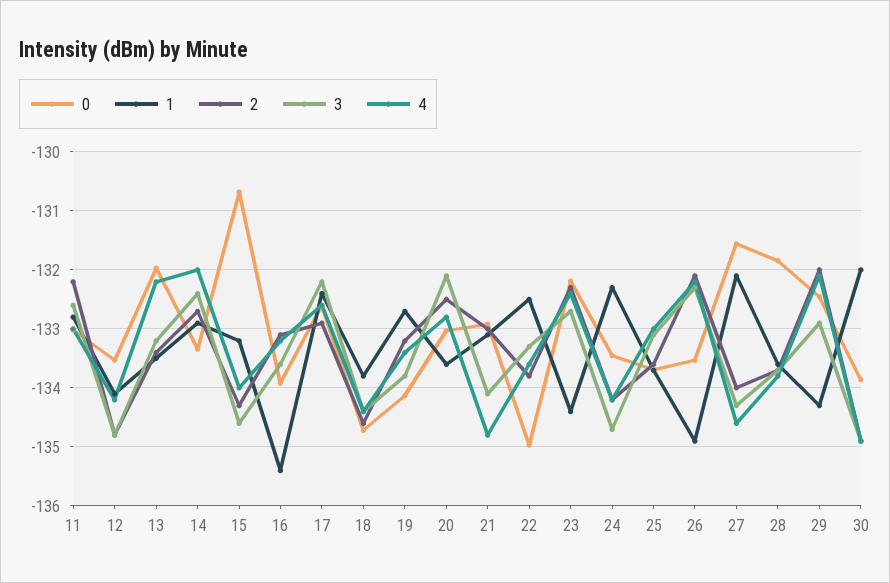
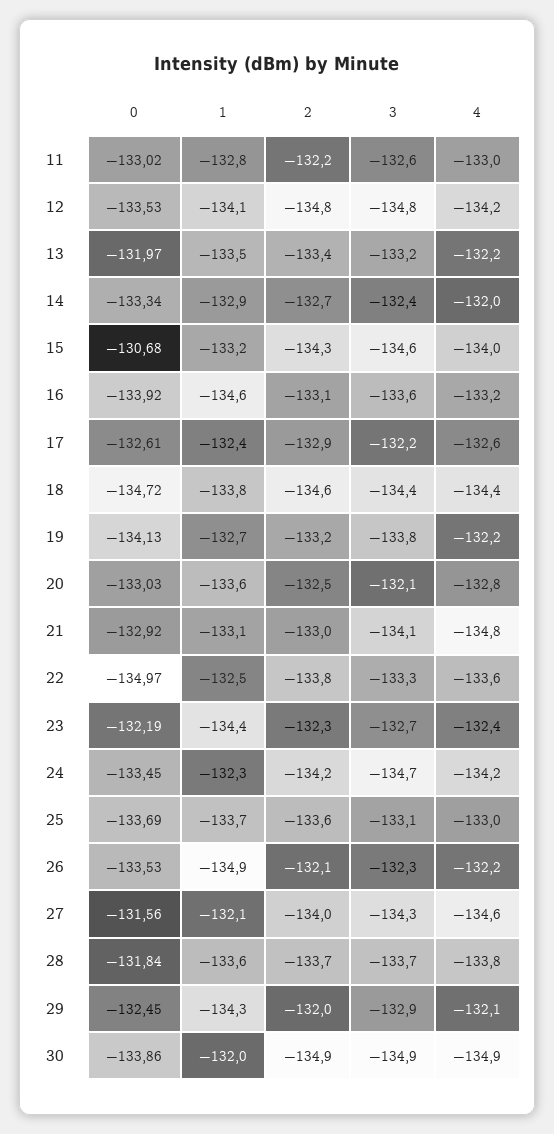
  {
    "0": {
      "11": -133.02,
      "12": -133.53,
      "13": -131.97,
      "14": -133.34,
      "15": -130.68,
      "16": -133.92,
      "17": -132.61,
      "18": -134.72,
      "19": -134.13,
      "20": -133.03,
      "21": -132.92,
      "22": -134.97,
      "23": -132.19,
      "24": -133.45,
      "25": -133.69,
      "26": -133.53,
      "27": -131.56,
      "28": -131.84,
      "29": -132.45,
      "30": -133.86
    },
    "1": {
      "11": -132.8,
      "12": -134.1,
      "13": -133.5,
      "14": -132.9,
      "15": -133.2,
-     "16": -135.4,
+     "16": -134.6,
      "17": -132.4,
      "18": -133.8,
      "19": -132.7,
      "20": -133.6,
      "21": -133.1,
      "22": -132.5,
      "23": -134.4,
      "24": -132.3,
      "25": -133.7,
      "26": -134.9,
      "27": -132.1,
      "28": -133.6,
      "29": -134.3,
      "30": -132
    },
    "2": {
      "11": -132.2,
      "12": -134.8,
      "13": -133.4,
      "14": -132.7,
      "15": -134.3,
      "16": -133.1,
      "17": -132.9,
      "18": -134.6,
      "19": -133.2,
      "20": -132.5,
      "21": -133,
      "22": -133.8,
      "23": -132.3,
      "24": -134.2,
      "25": -133.6,
      "26": -132.1,
      "27": -134,
      "28": -133.7,
      "29": -132,
      "30": -134.9
    },
    "3": {
      "11": -132.6,
      "12": -134.8,
      "13": -133.2,
      "14": -132.4,
      "15": -134.6,
      "16": -133.6,
      "17": -132.2,
      "18": -134.4,
      "19": -133.8,
      "20": -132.1,
      "21": -134.1,
      "22": -133.3,
      "23": -132.7,
      "24": -134.7,
      "25": -133.1,
      "26": -132.3,
      "27": -134.3,
      "28": -133.7,
      "29": -132.9,
      "30": -134.9
    },
    "4": {
      "11": -133,
      "12": -134.2,
      "13": -132.2,
      "14": -132,
      "15": -134,
      "16": -133.2,
      "17": -132.6,
      "18": -134.4,
-     "19": -133.4,
+     "19": -132.2,
      "20": -132.8,
      "21": -134.8,
      "22": -133.6,
      "23": -132.4,
      "24": -134.2,
      "25": -133,
      "26": -132.2,
      "27": -134.6,
      "28": -133.8,
      "29": -132.1,
      "30": -134.9
    }
  }

